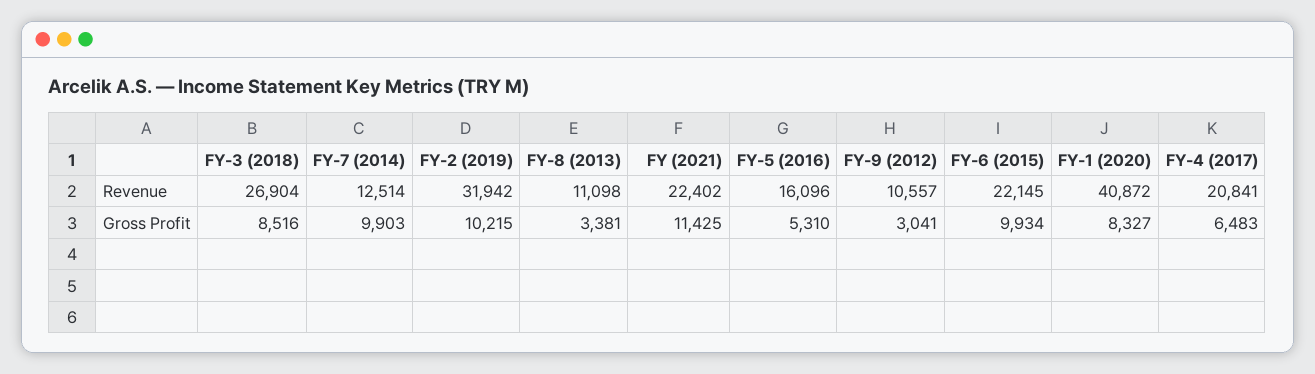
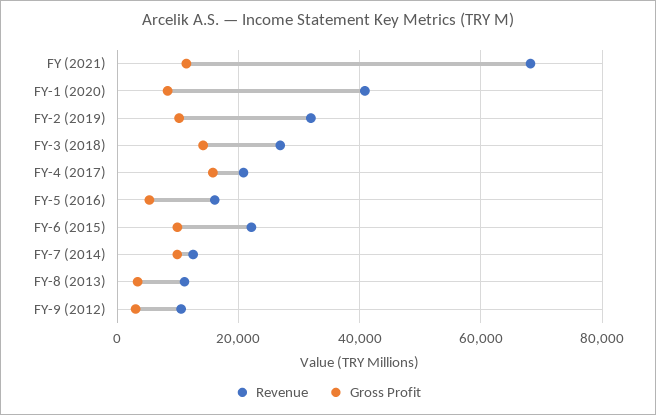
  {
    "Revenue": {
      "FY-3 (2018)": 26904,
      "FY-7 (2014)": 12514,
      "FY-2 (2019)": 31942,
      "FY-8 (2013)": 11098,
-     "FY (2021)": 22402,
+     "FY (2021)": 68000,
      "FY-5 (2016)": 16096,
      "FY-9 (2012)": 10557,
      "FY-6 (2015)": 22145,
      "FY-1 (2020)": 40872,
      "FY-4 (2017)": 20841
    },
    "Gross Profit": {
-     "FY-3 (2018)": 8516,
+     "FY-3 (2018)": 14000,
      "FY-7 (2014)": 9903,
      "FY-2 (2019)": 10215,
      "FY-8 (2013)": 3381,
      "FY (2021)": 11425,
      "FY-5 (2016)": 5310,
      "FY-9 (2012)": 3041,
      "FY-6 (2015)": 9934,
      "FY-1 (2020)": 8327,
-     "FY-4 (2017)": 6483
+     "FY-4 (2017)": 16000
    }
  }

